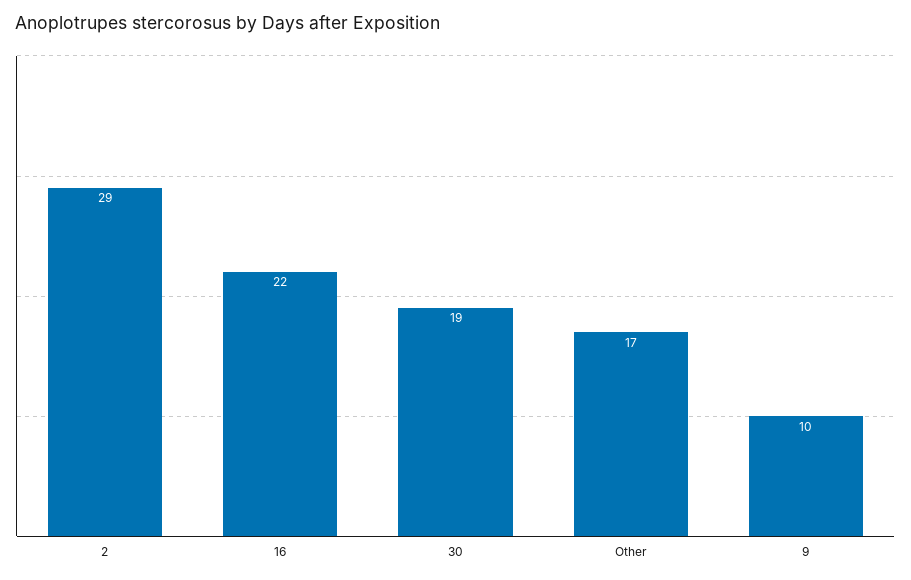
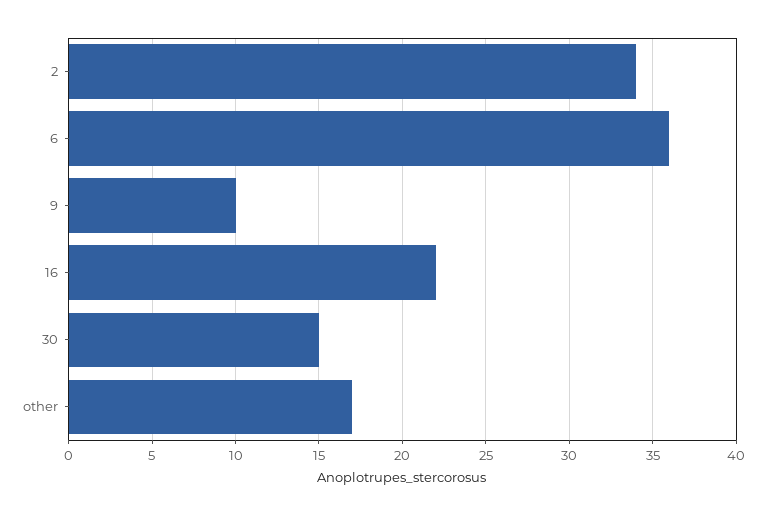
  {
-   "2": 29,
+   "2": 34,
    "16": 22,
-   "30": 19,
+   "30": 15,
    "Other": 17,
-   "9": 10
+   "9": 10,
+   "6": 36
  }

